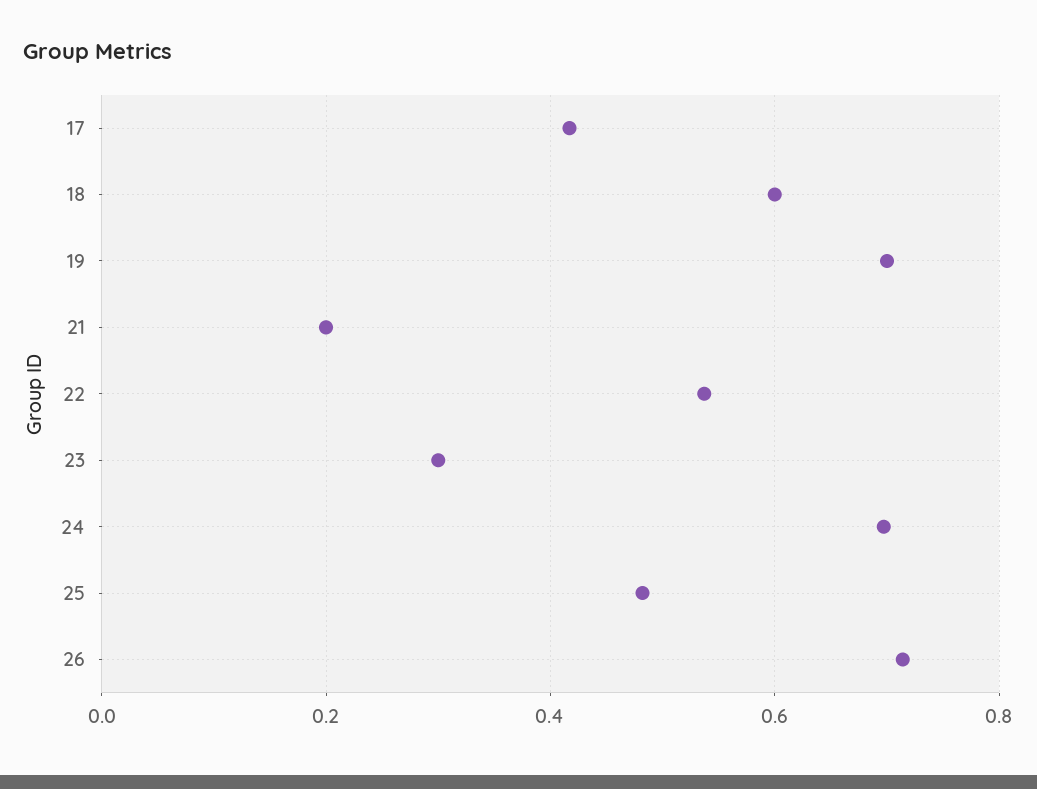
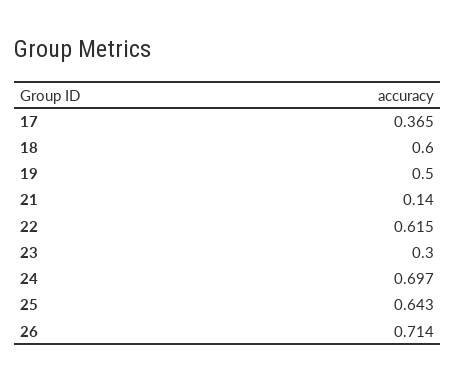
  {
-   "17": 0.42,
+   "17": 0.365,
    "18": 0.6,
-   "19": 0.7,
+   "19": 0.5,
-   "21": 0.2,
+   "21": 0.14,
-   "22": 0.54,
+   "22": 0.615,
    "23": 0.3,
    "24": 0.697,
-   "25": 0.48,
+   "25": 0.643,
    "26": 0.714
  }

